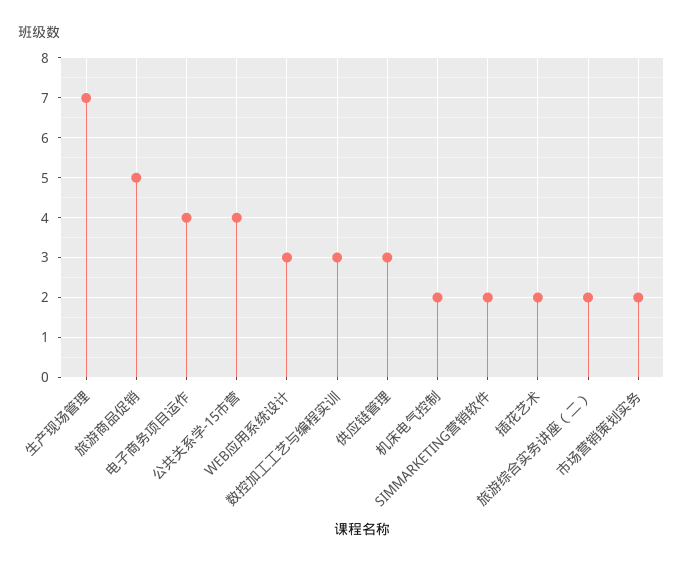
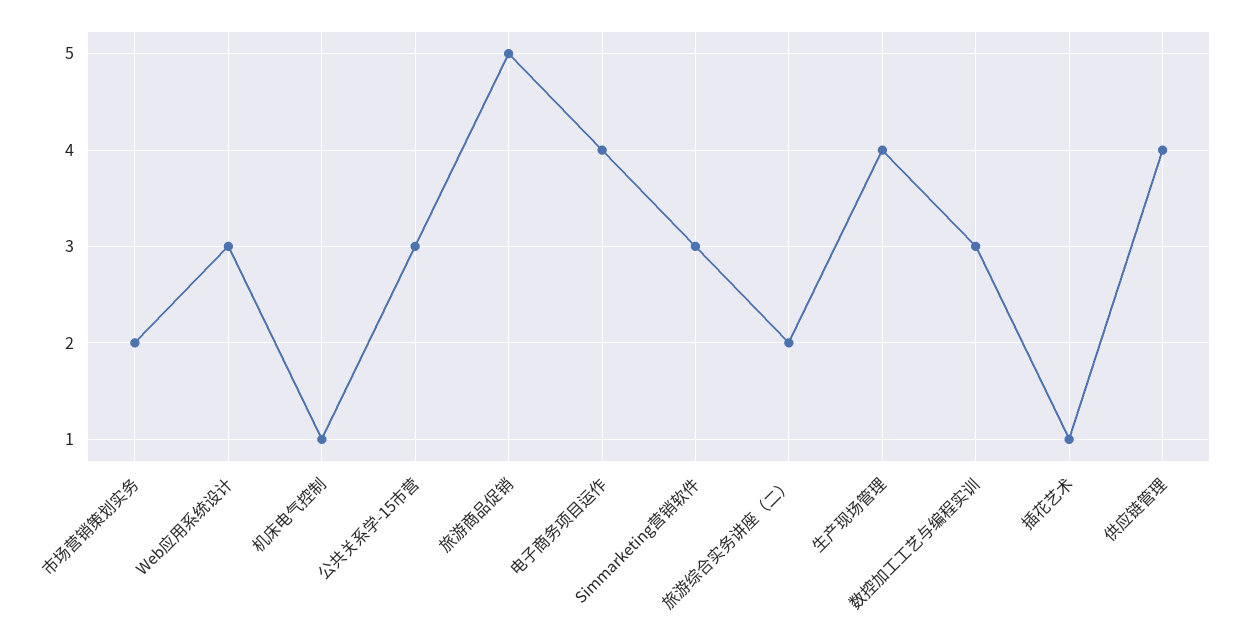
  {
-   "生产现场管理": 7,
+   "生产现场管理": 4,
    "旅游商品促销": 5,
    "电子商务项目运作": 4,
-   "公共关系学-15市营": 4,
+   "公共关系学-15市营": 3,
    "WEB应用系统设计": 3,
    "数控加工工艺与编程实训": 3,
-   "供应链管理": 3,
+   "供应链管理": 4,
-   "机床电气控制": 2,
+   "机床电气控制": 1,
-   "SIMMARKETING营销软件": 2,
+   "SIMMARKETING营销软件": 3,
-   "插花艺术": 2,
+   "插花艺术": 1,
    "旅游综合实务讲座（二）": 2,
    "市场营销策划实务": 2
  }

